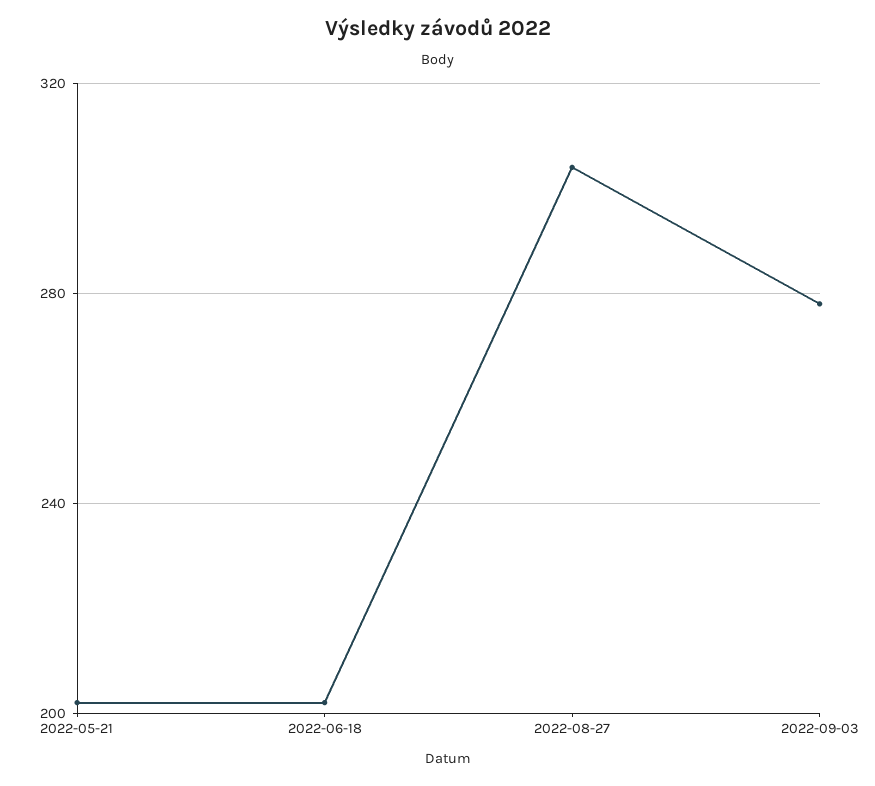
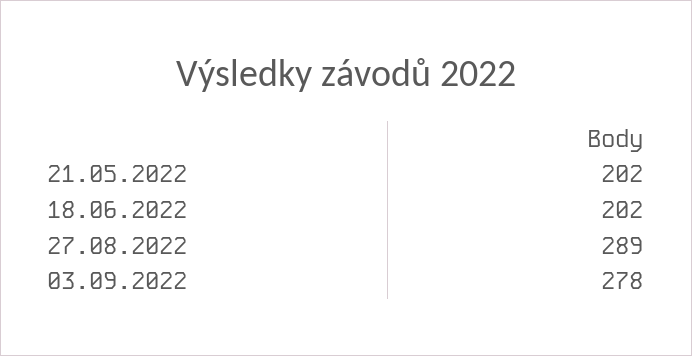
  {
    "2022-05-21": 202,
    "2022-06-18": 202,
-   "2022-08-27": 305,
+   "2022-08-27": 289,
    "2022-09-03": 278
  }

